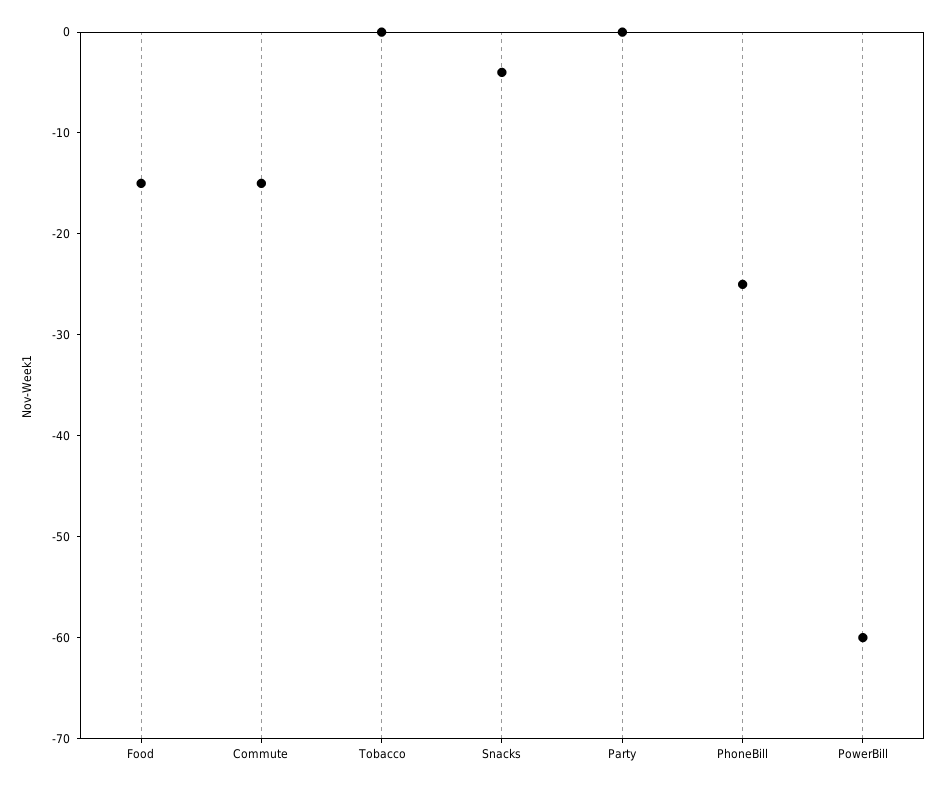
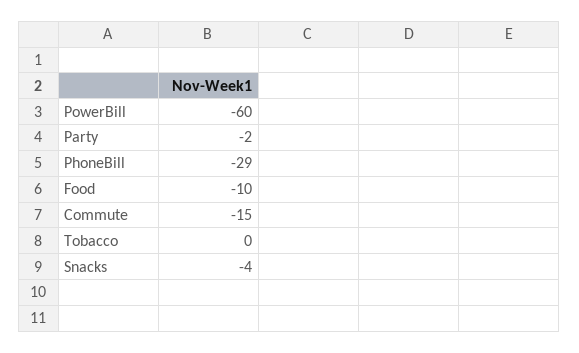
  {
-   "Food": -15,
+   "Food": -10,
    "Commute": -15,
    "Tobacco": 0,
    "Snacks": -4,
-   "Party": 0,
+   "Party": -2,
-   "PhoneBill": -25,
+   "PhoneBill": -29,
    "PowerBill": -60
  }

